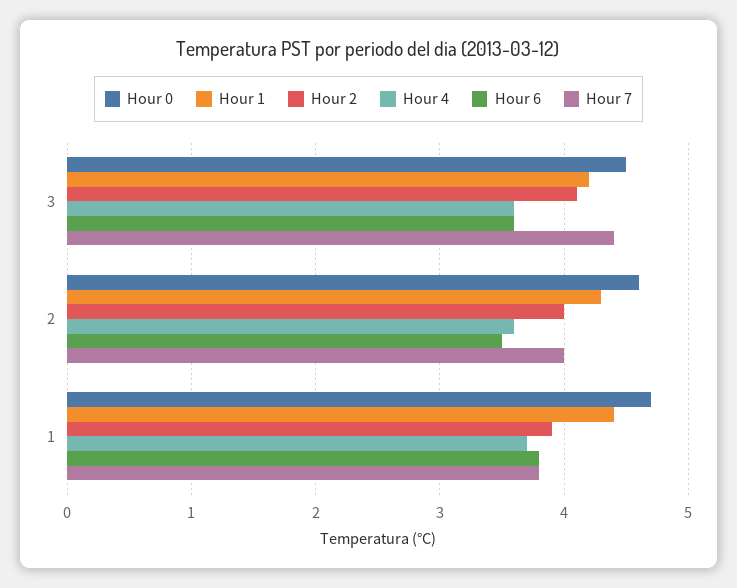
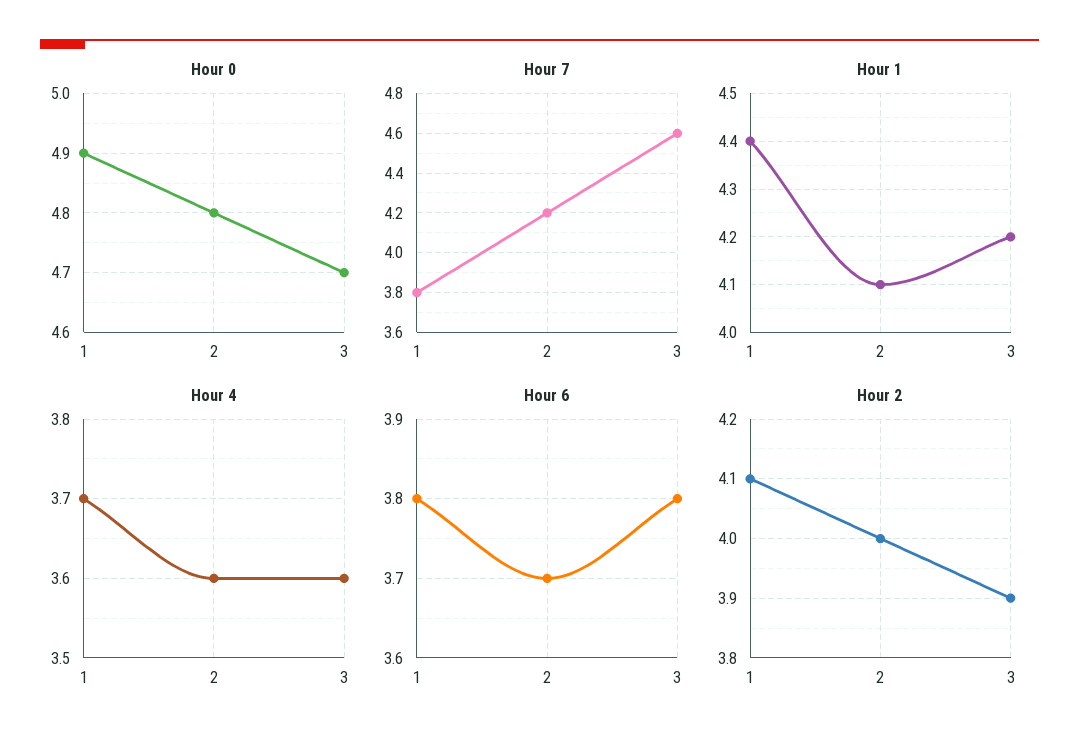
  {
    "Hour 0": {
-     "3": 4.5,
+     "3": 4.7,
-     "2": 4.6,
+     "2": 4.8,
-     "1": 4.7
+     "1": 4.9
    },
    "Hour 1": {
      "3": 4.2,
-     "2": 4.3,
+     "2": 4.1,
      "1": 4.4
    },
    "Hour 2": {
-     "3": 4.1,
+     "3": 3.9,
      "2": 4,
-     "1": 3.9
+     "1": 4.1
    },
    "Hour 4": {
      "3": 3.6,
      "2": 3.6,
      "1": 3.7
    },
    "Hour 6": {
-     "3": 3.6,
+     "3": 3.8,
-     "2": 3.5,
+     "2": 3.7,
      "1": 3.8
    },
    "Hour 7": {
-     "3": 4.4,
+     "3": 4.6,
-     "2": 4,
+     "2": 4.2,
      "1": 3.8
    }
  }

